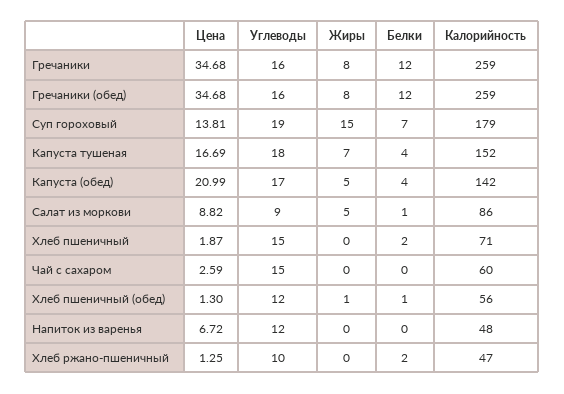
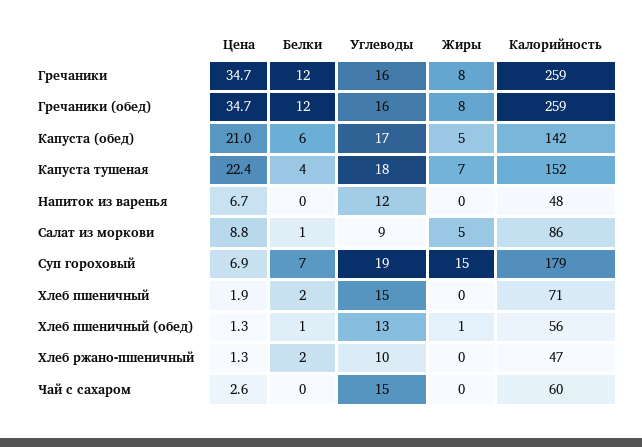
  {
    "Цена": {
      "Гречаники": 34.68,
      "Гречаники (обед)": 34.68,
-     "Суп гороховый": 13.81,
+     "Суп гороховый": 6.9,
-     "Капуста тушеная": 16.69,
+     "Капуста тушеная": 22.4,
      "Капуста (обед)": 20.99,
      "Салат из моркови": 8.82,
      "Хлеб пшеничный": 1.87,
      "Чай с сахаром": 2.59,
      "Хлеб пшеничный (обед)": 1.3,
      "Напиток из варенья": 6.72,
      "Хлеб ржано-пшеничный": 1.25
    },
    "Углеводы": {
      "Гречаники": 16,
      "Гречаники (обед)": 16,
      "Суп гороховый": 19,
      "Капуста тушеная": 18,
      "Капуста (обед)": 17,
      "Салат из моркови": 9,
      "Хлеб пшеничный": 15,
      "Чай с сахаром": 15,
-     "Хлеб пшеничный (обед)": 12,
+     "Хлеб пшеничный (обед)": 13,
      "Напиток из варенья": 12,
      "Хлеб ржано-пшеничный": 10
    },
    "Жиры": {
      "Гречаники": 8,
      "Гречаники (обед)": 8,
      "Суп гороховый": 15,
      "Капуста тушеная": 7,
      "Капуста (обед)": 5,
      "Салат из моркови": 5,
      "Хлеб пшеничный": 0,
      "Чай с сахаром": 0,
      "Хлеб пшеничный (обед)": 1,
      "Напиток из варенья": 0,
      "Хлеб ржано-пшеничный": 0
    },
    "Белки": {
      "Гречаники": 12,
      "Гречаники (обед)": 12,
      "Суп гороховый": 7,
      "Капуста тушеная": 4,
-     "Капуста (обед)": 4,
+     "Капуста (обед)": 6,
      "Салат из моркови": 1,
      "Хлеб пшеничный": 2,
      "Чай с сахаром": 0,
      "Хлеб пшеничный (обед)": 1,
      "Напиток из варенья": 0,
      "Хлеб ржано-пшеничный": 2
    },
    "Калорийность": {
      "Гречаники": 259,
      "Гречаники (обед)": 259,
      "Суп гороховый": 179,
      "Капуста тушеная": 152,
      "Капуста (обед)": 142,
      "Салат из моркови": 86,
      "Хлеб пшеничный": 71,
      "Чай с сахаром": 60,
      "Хлеб пшеничный (обед)": 56,
      "Напиток из варенья": 48,
      "Хлеб ржано-пшеничный": 47
    }
  }

